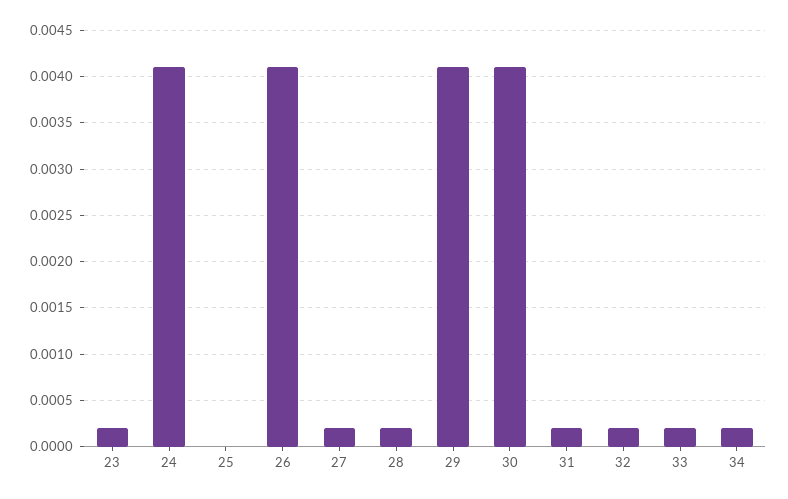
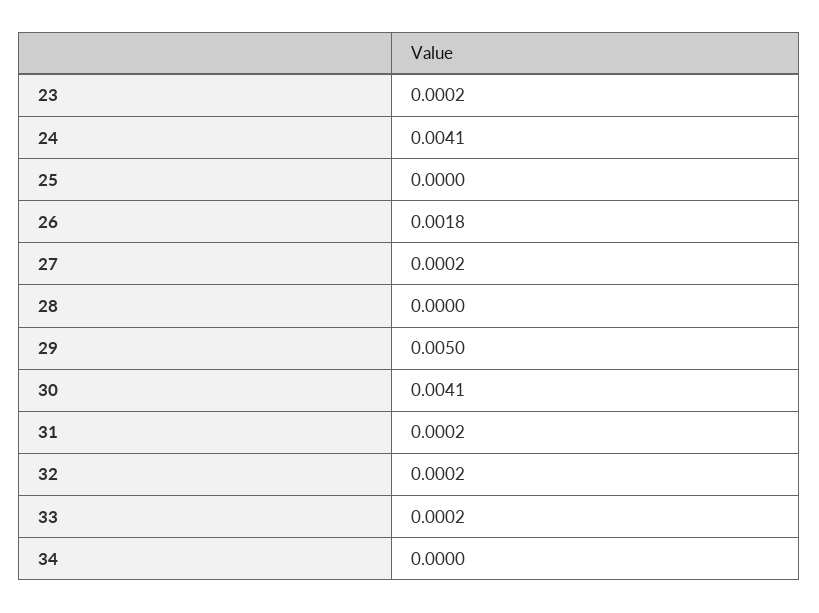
  {
    "23": 0.0002,
    "24": 0.0041,
    "25": 0,
-   "26": 0.0041,
+   "26": 0.0018,
    "27": 0.0002,
-   "28": 0.0002,
+   "28": 0,
-   "29": 0.0041,
+   "29": 0.005,
    "30": 0.0041,
    "31": 0.0002,
    "32": 0.0002,
    "33": 0.0002,
-   "34": 0.0002
+   "34": 0
  }

